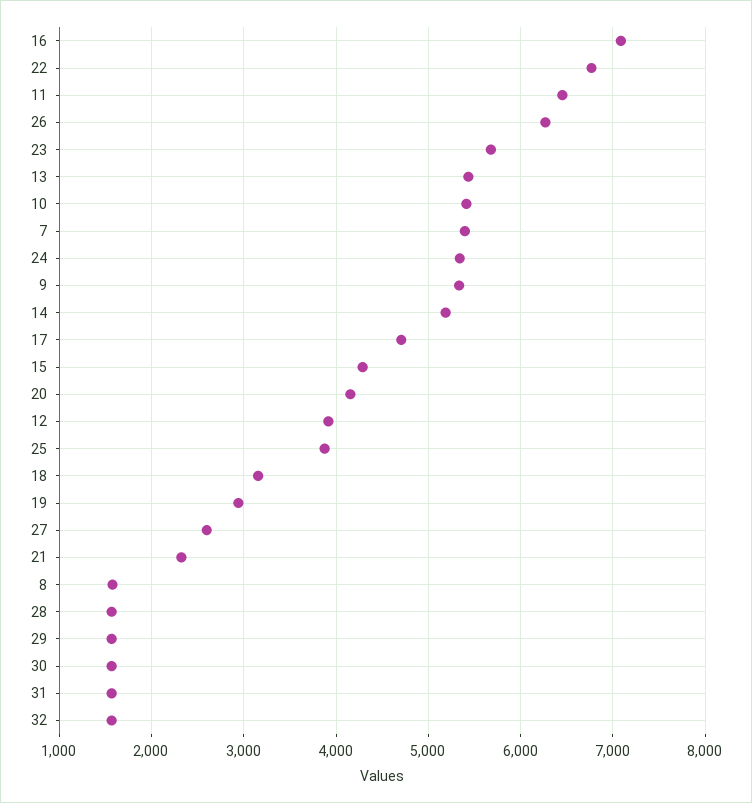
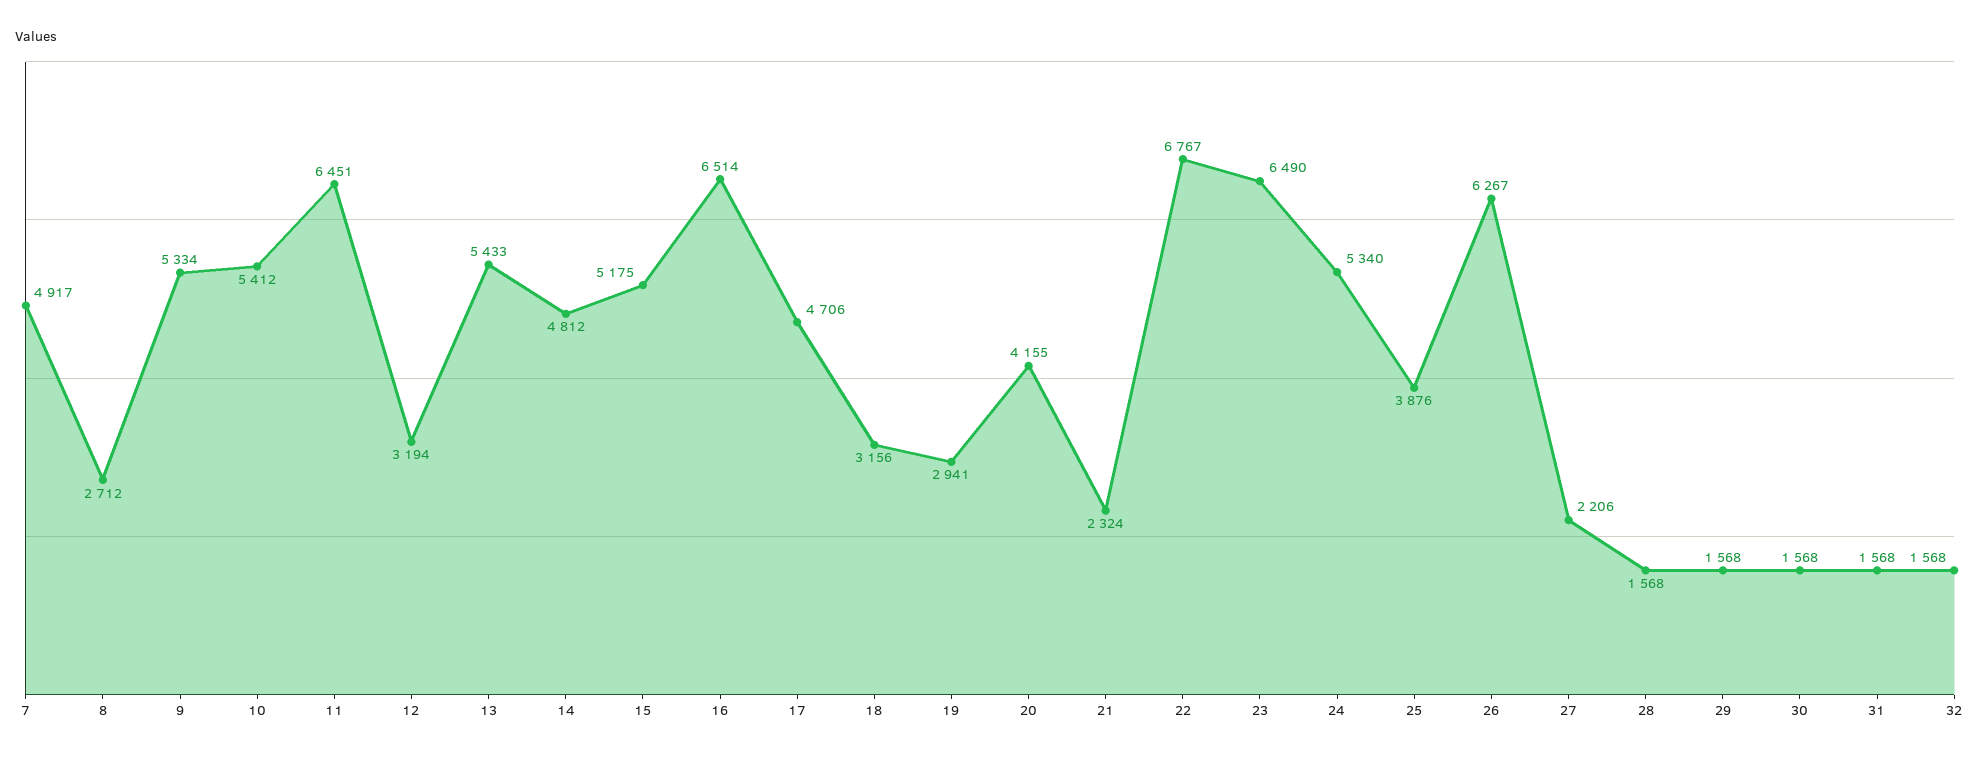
  {
-   "16": 7100,
+   "16": 6514,
    "22": 6767,
    "11": 6451,
    "26": 6267,
-   "23": 5700,
+   "23": 6490,
    "13": 5433,
    "10": 5412,
-   "7": 5400,
+   "7": 4917,
    "24": 5340,
    "9": 5334,
-   "14": 5200,
+   "14": 4812,
    "17": 4706,
-   "15": 4300,
+   "15": 5175,
    "20": 4155,
-   "12": 3900,
+   "12": 3194,
    "25": 3876,
    "18": 3156,
    "19": 2941,
-   "27": 2600,
+   "27": 2206,
    "21": 2324,
-   "8": 1600,
+   "8": 2712,
    "28": 1568,
    "29": 1568,
    "30": 1568,
    "31": 1568,
    "32": 1568
  }

